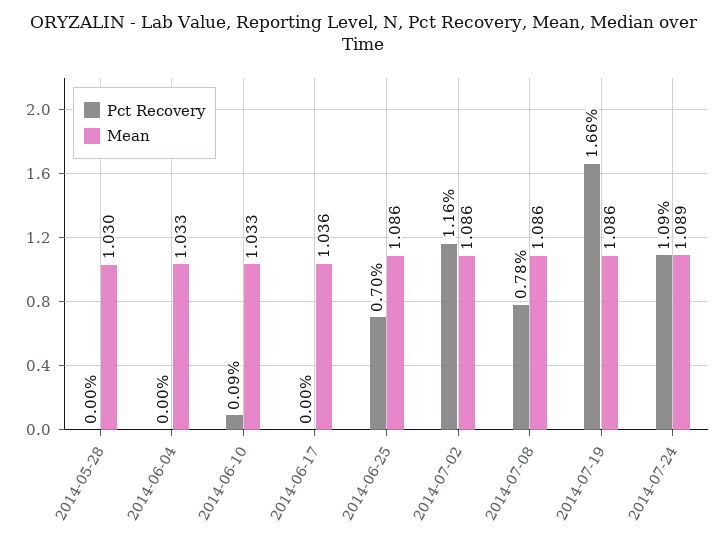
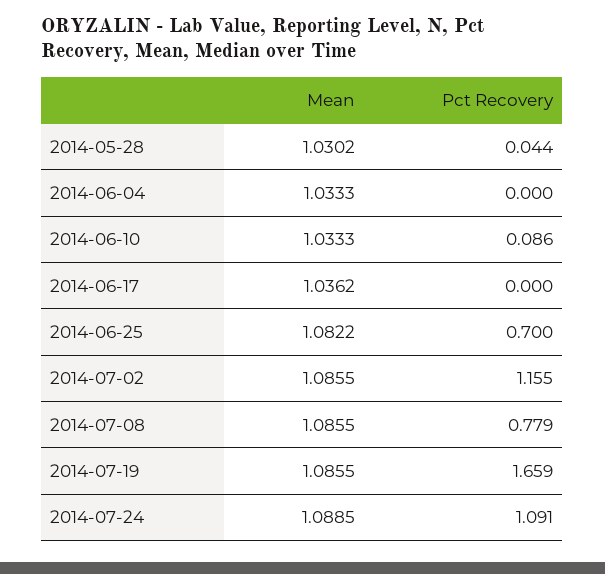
  {
    "Pct Recovery": {
-     "2014-05-28": 0,
+     "2014-05-28": 0.044,
      "2014-06-04": 0,
      "2014-06-10": 0.086,
      "2014-06-17": 0,
      "2014-06-25": 0.7,
      "2014-07-02": 1.155,
      "2014-07-08": 0.779,
      "2014-07-19": 1.659,
      "2014-07-24": 1.091
    },
    "Mean": {
      "2014-05-28": 1.0302,
      "2014-06-04": 1.0333,
      "2014-06-10": 1.0333,
      "2014-06-17": 1.0362,
-     "2014-06-25": 1.086,
+     "2014-06-25": 1.0822,
      "2014-07-02": 1.0855,
      "2014-07-08": 1.0855,
      "2014-07-19": 1.0855,
      "2014-07-24": 1.0885
    }
  }

